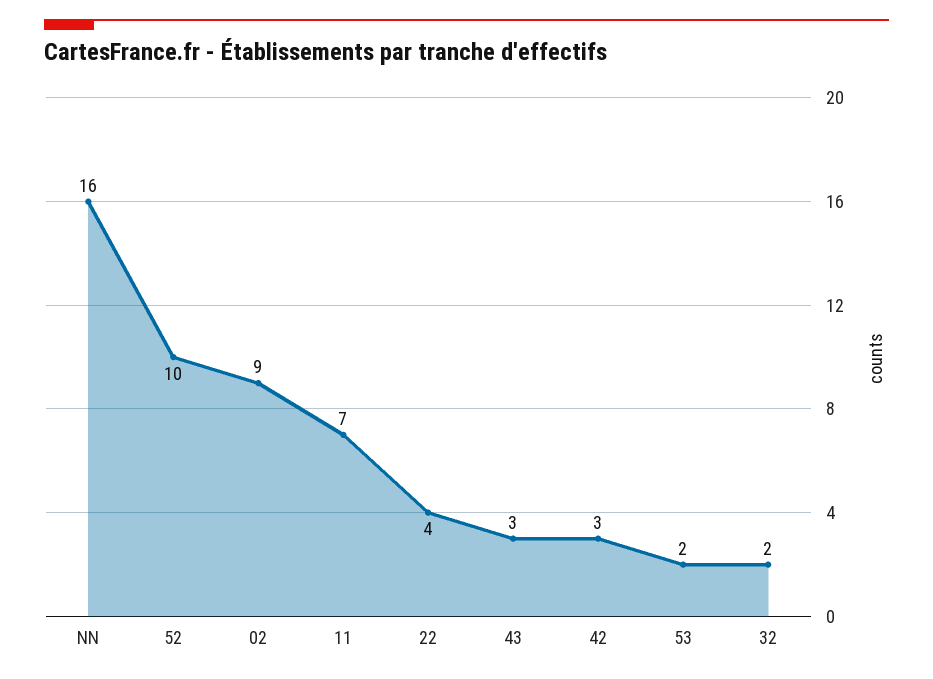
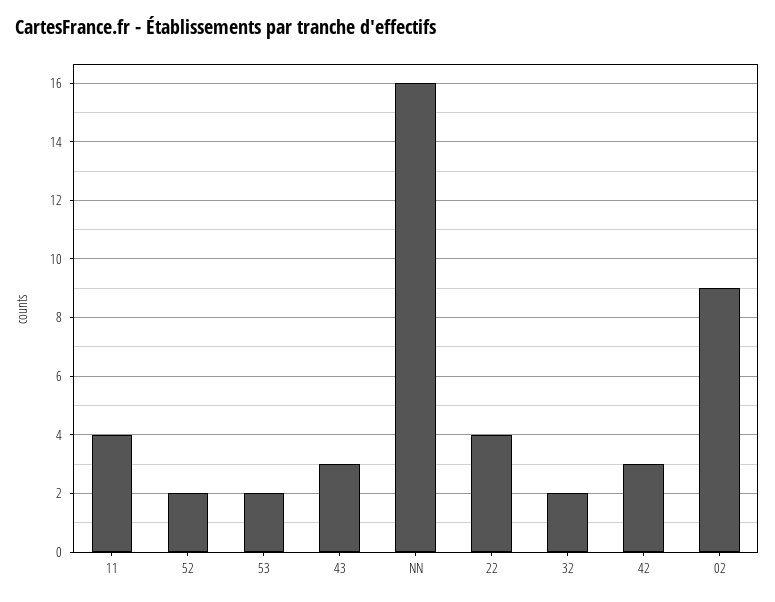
  {
    "NN": 16,
-   "52": 10,
+   "52": 2,
    "02": 9,
-   "11": 7,
+   "11": 4,
    "22": 4,
    "43": 3,
    "42": 3,
    "53": 2,
    "32": 2
  }

